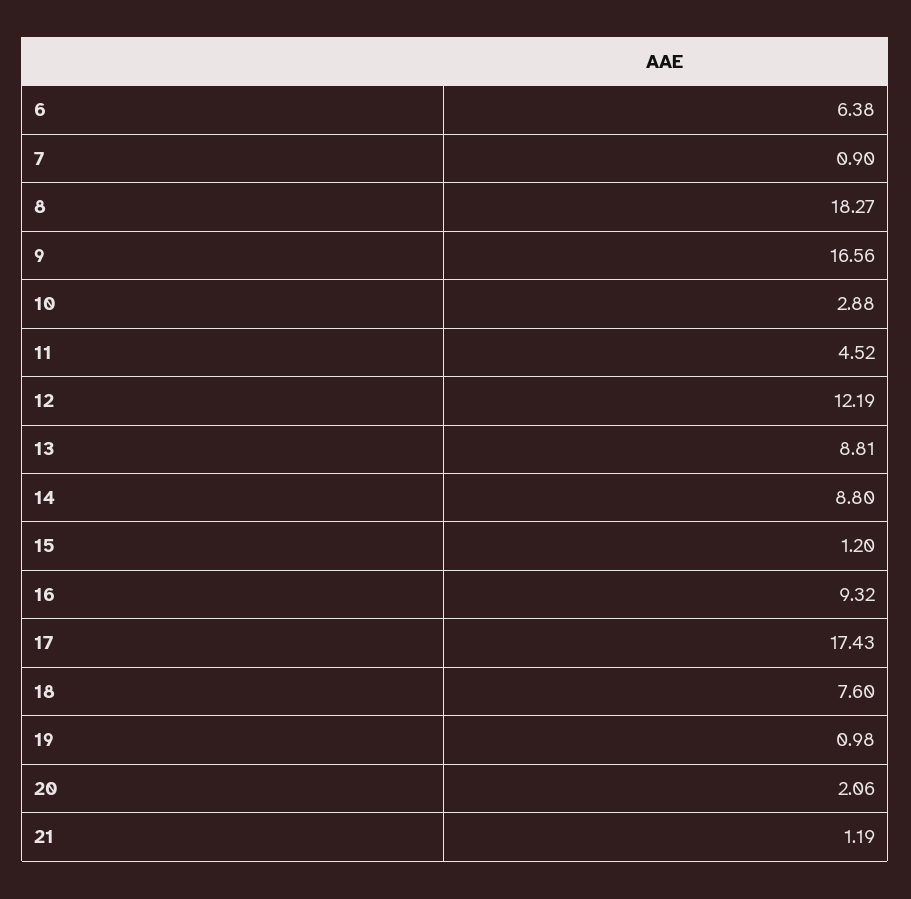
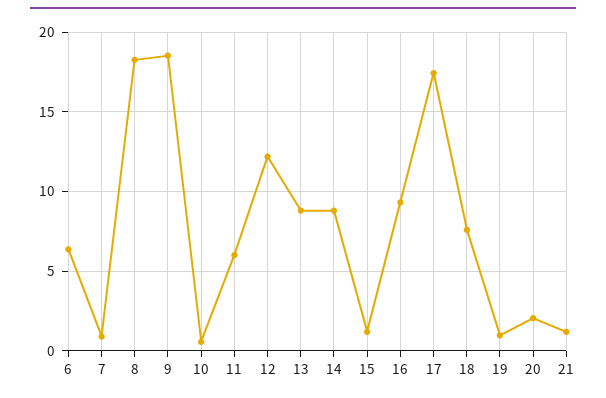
  {
    "6": 6.38,
    "7": 0.9,
    "8": 18.27,
-   "9": 16.56,
+   "9": 18.5,
-   "10": 2.88,
+   "10": 0.5,
-   "11": 4.52,
+   "11": 6,
    "12": 12.19,
    "13": 8.81,
    "14": 8.8,
    "15": 1.2,
    "16": 9.32,
    "17": 17.43,
    "18": 7.6,
    "19": 0.98,
    "20": 2.06,
    "21": 1.19
  }

